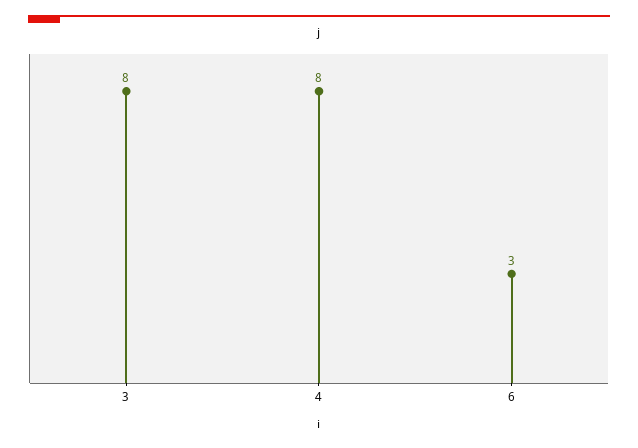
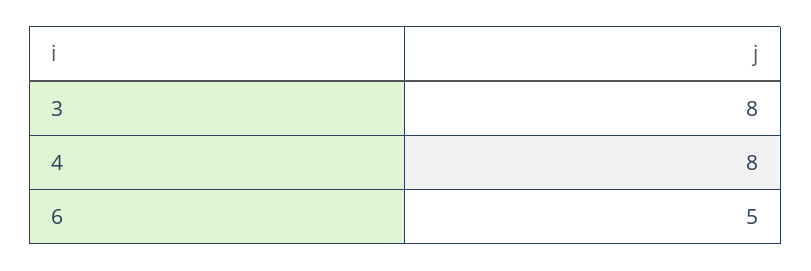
  {
    "3": 8,
    "4": 8,
-   "6": 3
+   "6": 5
  }

